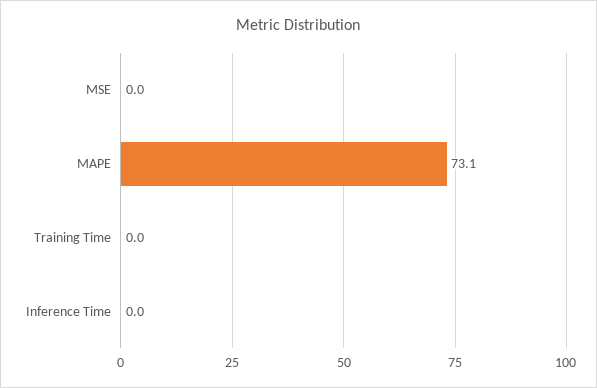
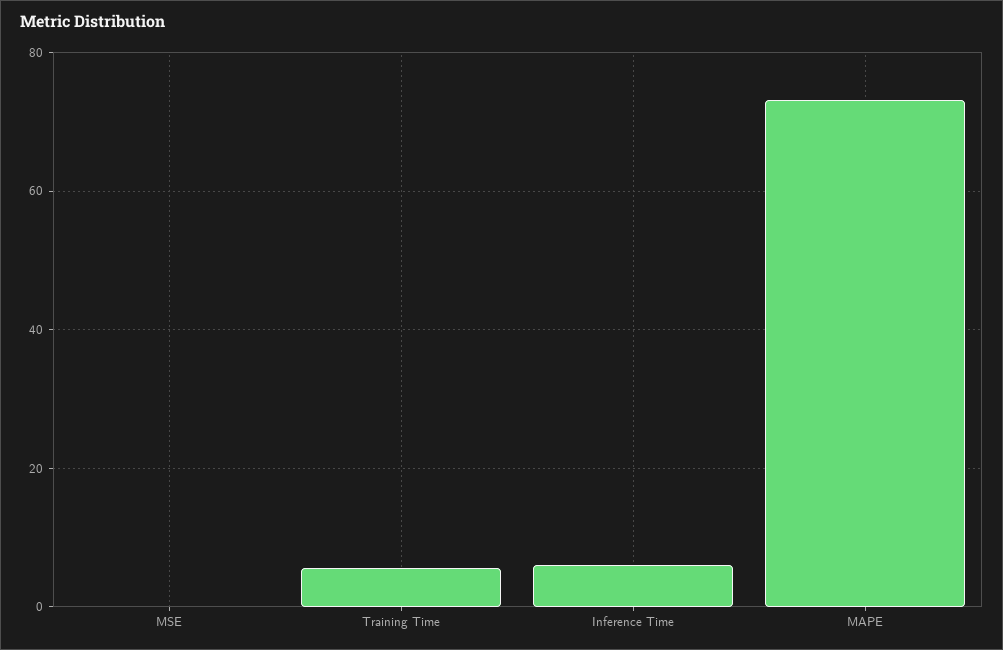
  {
    "MSE": 0,
    "MAPE": 73.1,
-   "Training Time": 0,
+   "Training Time": 6,
-   "Inference Time": 0
+   "Inference Time": 6
  }

